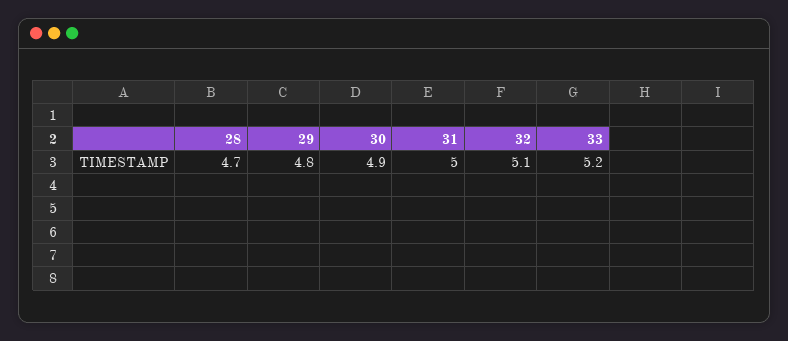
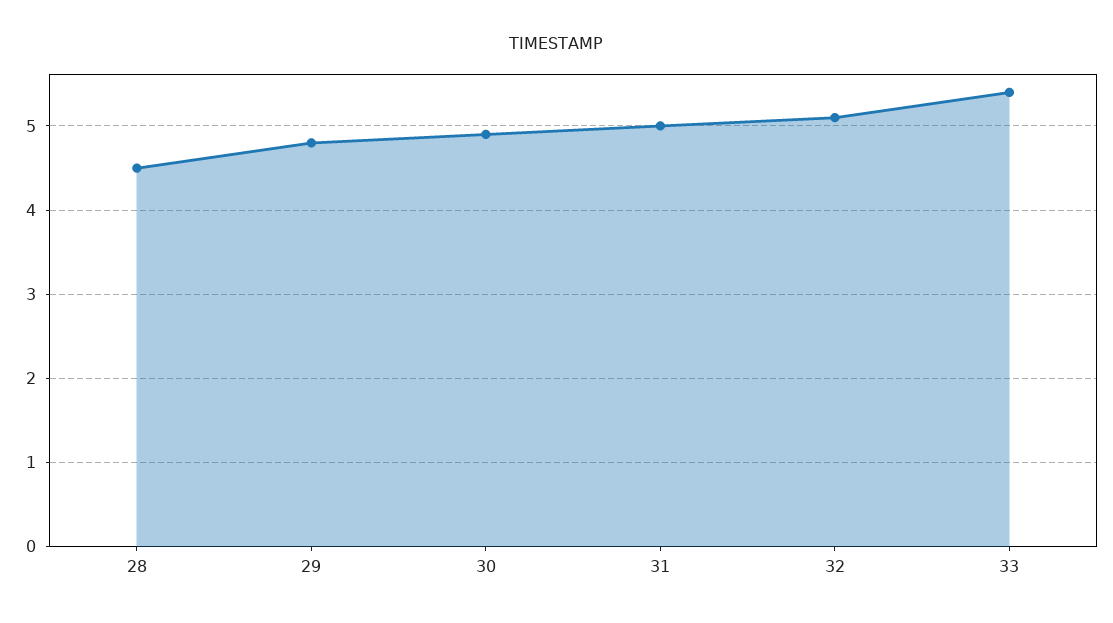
  {
-   "28": 4.7,
+   "28": 4.5,
    "29": 4.8,
    "30": 4.9,
    "31": 5,
    "32": 5.1,
-   "33": 5.2
+   "33": 5.4
  }

